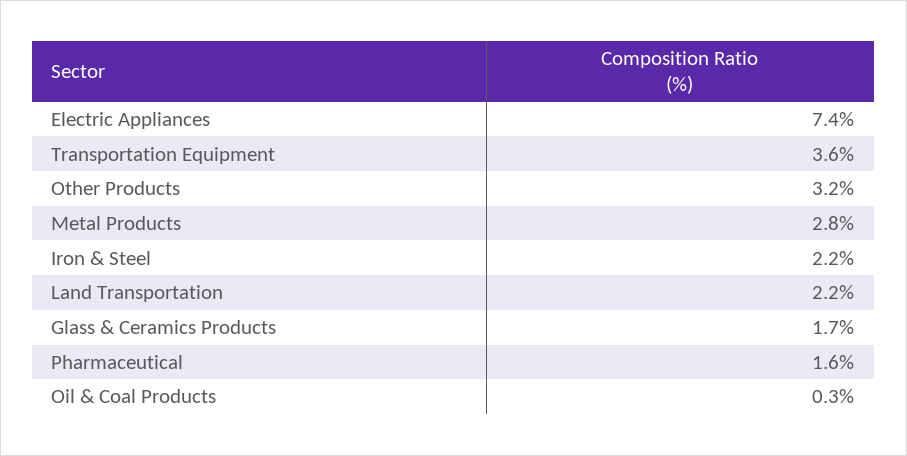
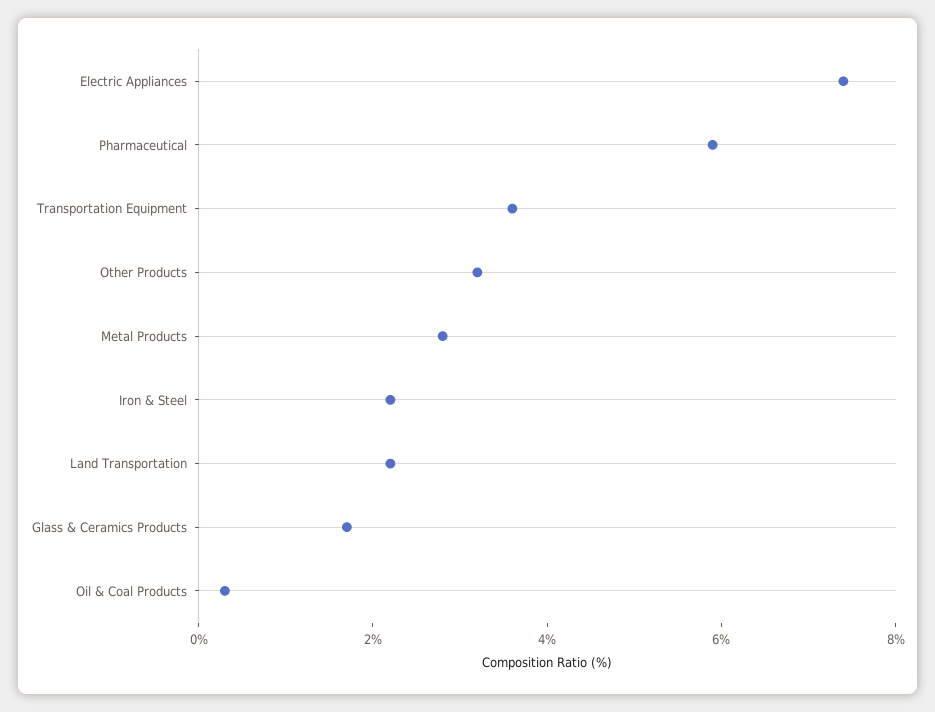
  {
    "Electric Appliances": 7.4,
    "Transportation Equipment": 3.6,
    "Other Products": 3.2,
    "Metal Products": 2.8,
    "Iron & Steel": 2.2,
    "Land Transportation": 2.2,
    "Glass & Ceramics Products": 1.7,
-   "Pharmaceutical": 1.6,
+   "Pharmaceutical": 6,
    "Oil & Coal Products": 0.3
  }

